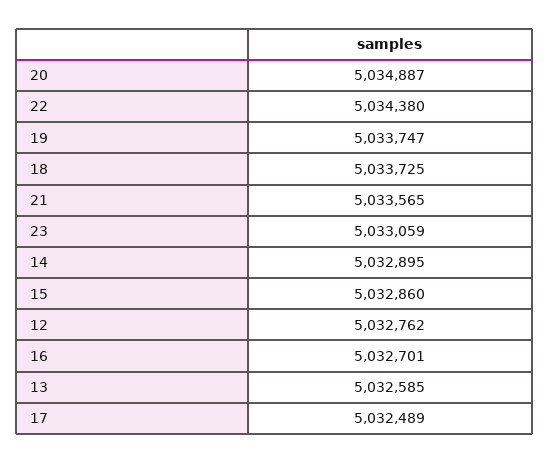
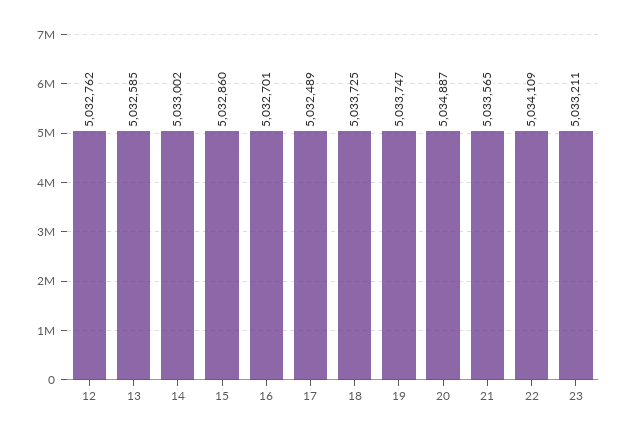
  {
    "20": 5034887,
-   "22": 5034380,
+   "22": 5034109,
    "19": 5033747,
    "18": 5033725,
    "21": 5033565,
-   "23": 5033059,
+   "23": 5033211,
-   "14": 5032895,
+   "14": 5033002,
    "15": 5032860,
    "12": 5032762,
    "16": 5032701,
    "13": 5032585,
    "17": 5032489
  }

